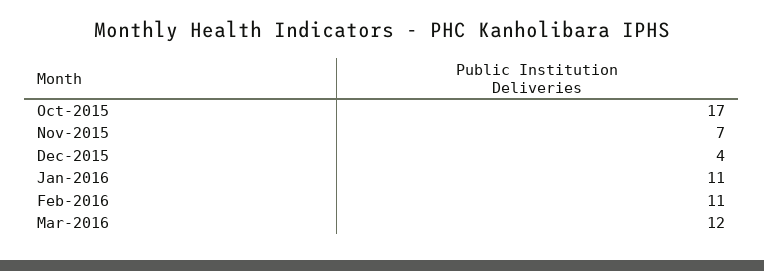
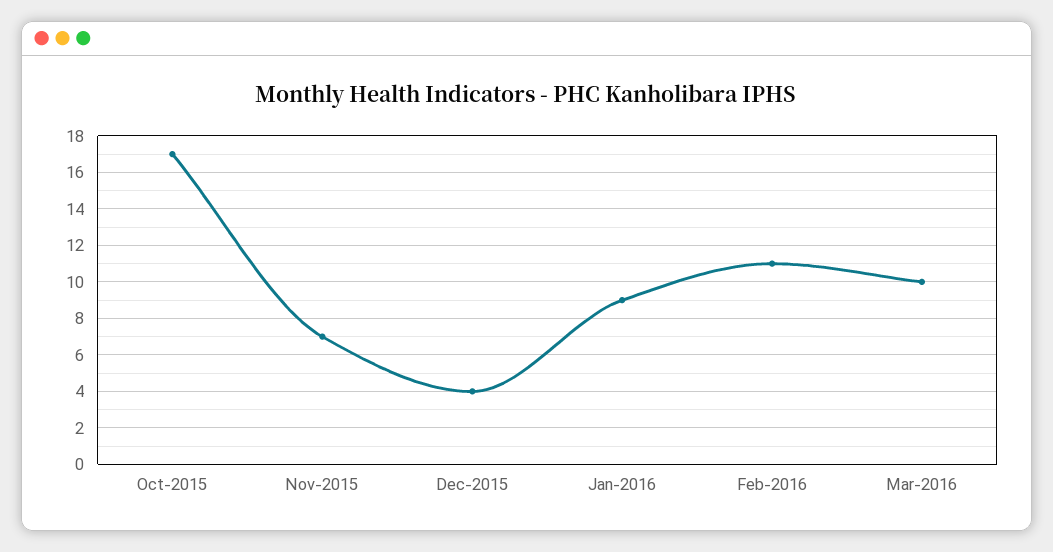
  {
    "Oct-2015": 17,
    "Nov-2015": 7,
    "Dec-2015": 4,
-   "Jan-2016": 11,
+   "Jan-2016": 9,
    "Feb-2016": 11,
-   "Mar-2016": 12
+   "Mar-2016": 10
  }

